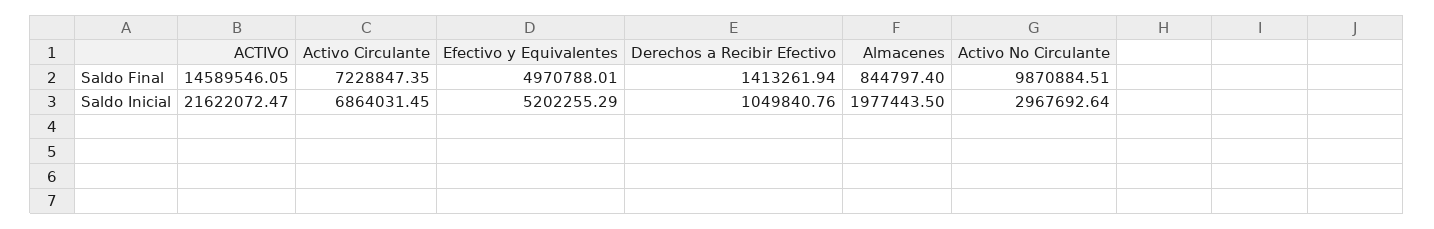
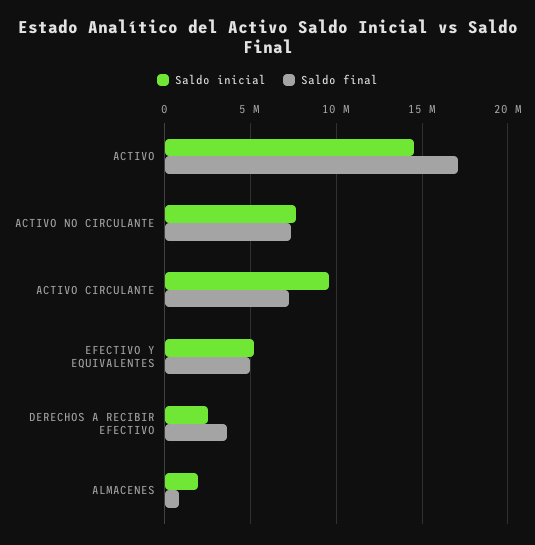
  {
    "Saldo Final": {
-     "ACTIVO": 14589546.05,
+     "ACTIVO": 17000000,
      "Activo Circulante": 7228847.35,
      "Efectivo y Equivalentes": 4970788.01,
-     "Derechos a Recibir Efectivo": 1413261.94,
+     "Derechos a Recibir Efectivo": 3500000,
      "Almacenes": 844797.4,
-     "Activo No Circulante": 9870884.51
+     "Activo No Circulante": 7500000
    },
    "Saldo Inicial": {
-     "ACTIVO": 21622072.47,
+     "ACTIVO": 14500000,
-     "Activo Circulante": 6864031.45,
+     "Activo Circulante": 9500000,
      "Efectivo y Equivalentes": 5202255.29,
-     "Derechos a Recibir Efectivo": 1049840.76,
+     "Derechos a Recibir Efectivo": 2500000,
      "Almacenes": 1977443.5,
-     "Activo No Circulante": 2967692.64
+     "Activo No Circulante": 7500000
    }
  }

